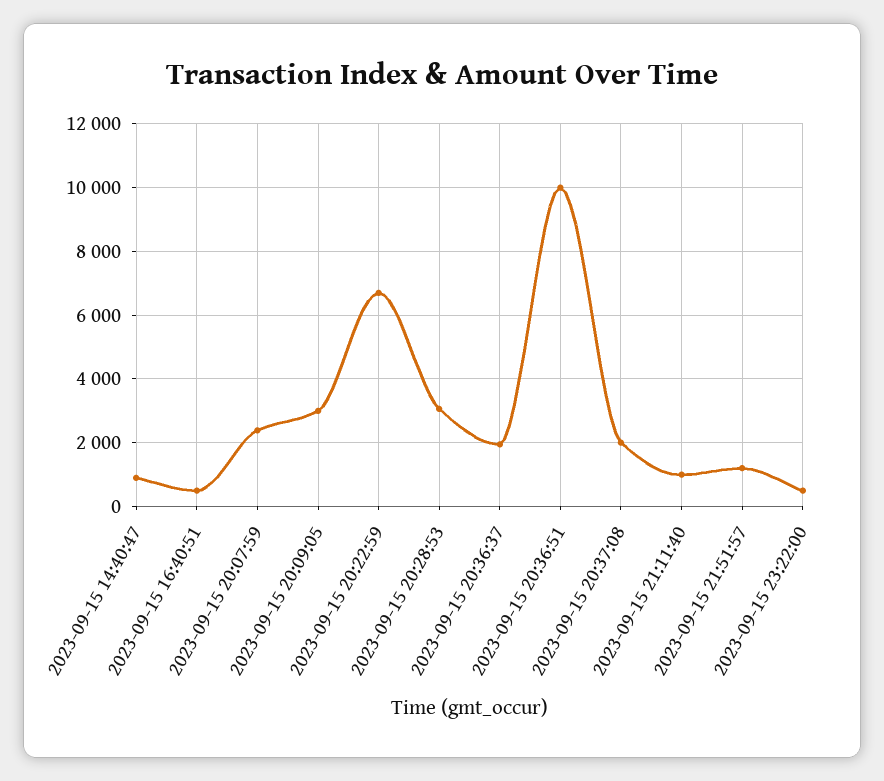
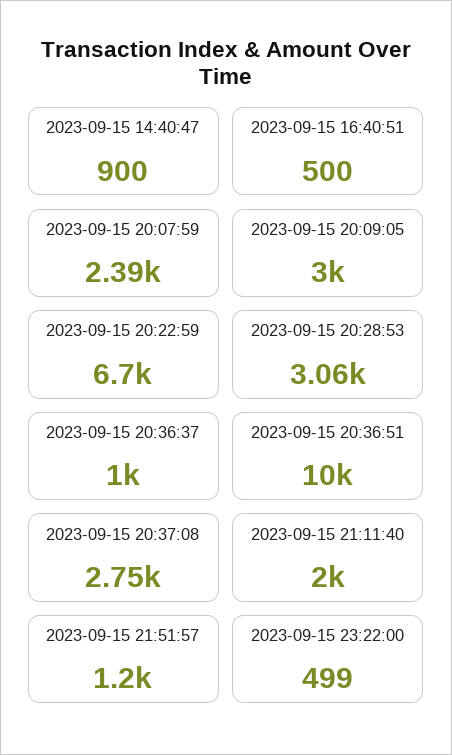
  {
    "2023-09-15 14:40:47": 900,
    "2023-09-15 16:40:51": 500,
    "2023-09-15 20:07:59": 2390,
    "2023-09-15 20:09:05": 3000,
    "2023-09-15 20:22:59": 6700,
    "2023-09-15 20:28:53": 3060,
-   "2023-09-15 20:36:37": 2000,
+   "2023-09-15 20:36:37": 1000,
    "2023-09-15 20:36:51": 10000,
-   "2023-09-15 20:37:08": 2000,
+   "2023-09-15 20:37:08": 2750,
-   "2023-09-15 21:11:40": 1000,
+   "2023-09-15 21:11:40": 2000,
    "2023-09-15 21:51:57": 1200,
    "2023-09-15 23:22:00": 499
  }

